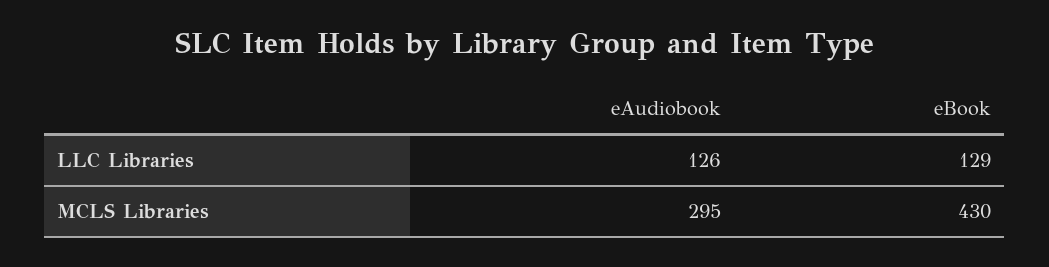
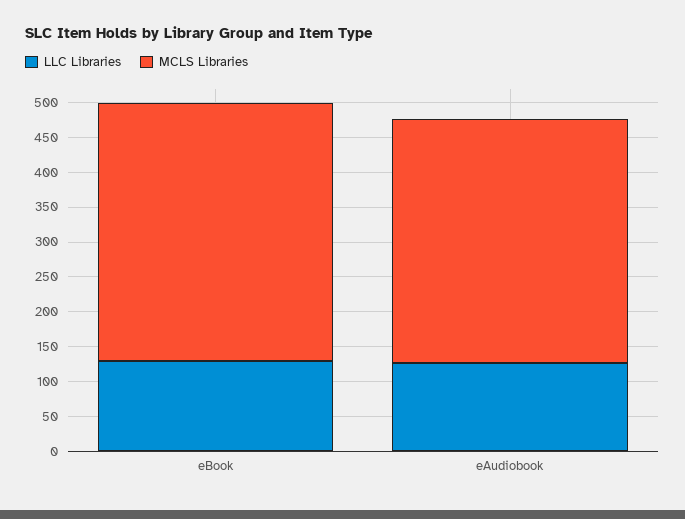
  {
    "LLC Libraries": {
      "eAudiobook": 126,
      "eBook": 129
    },
    "MCLS Libraries": {
-     "eAudiobook": 295,
+     "eAudiobook": 350,
-     "eBook": 430
+     "eBook": 375
    }
  }

